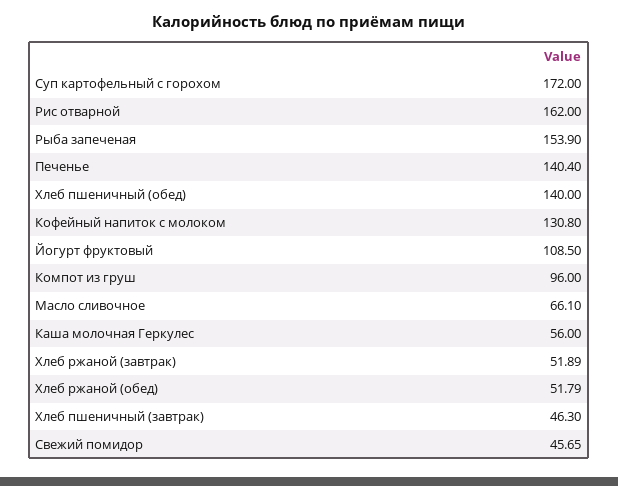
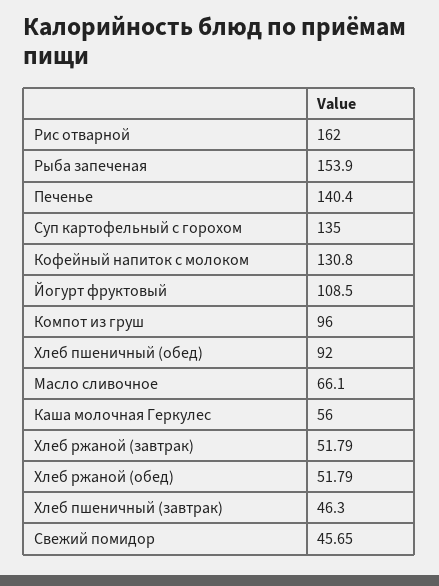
  {
-   "Суп картофельный с горохом": 172,
+   "Суп картофельный с горохом": 135,
    "Рис отварной": 162,
    "Рыба запеченая": 153.9,
    "Печенье": 140.4,
-   "Хлеб пшеничный (обед)": 140,
+   "Хлеб пшеничный (обед)": 92,
    "Кофейный напиток с молоком": 130.8,
    "Йогурт фруктовый": 108.5,
    "Компот из груш": 96,
    "Масло сливочное": 66.1,
    "Каша молочная Геркулес": 56,
-   "Хлеб ржаной (завтрак)": 51.89,
+   "Хлеб ржаной (завтрак)": 51.79,
    "Хлеб ржаной (обед)": 51.79,
    "Хлеб пшеничный (завтрак)": 46.3,
    "Свежий помидор": 45.65
  }

